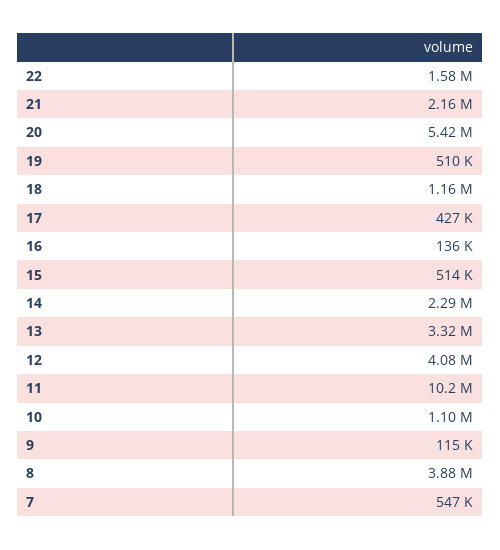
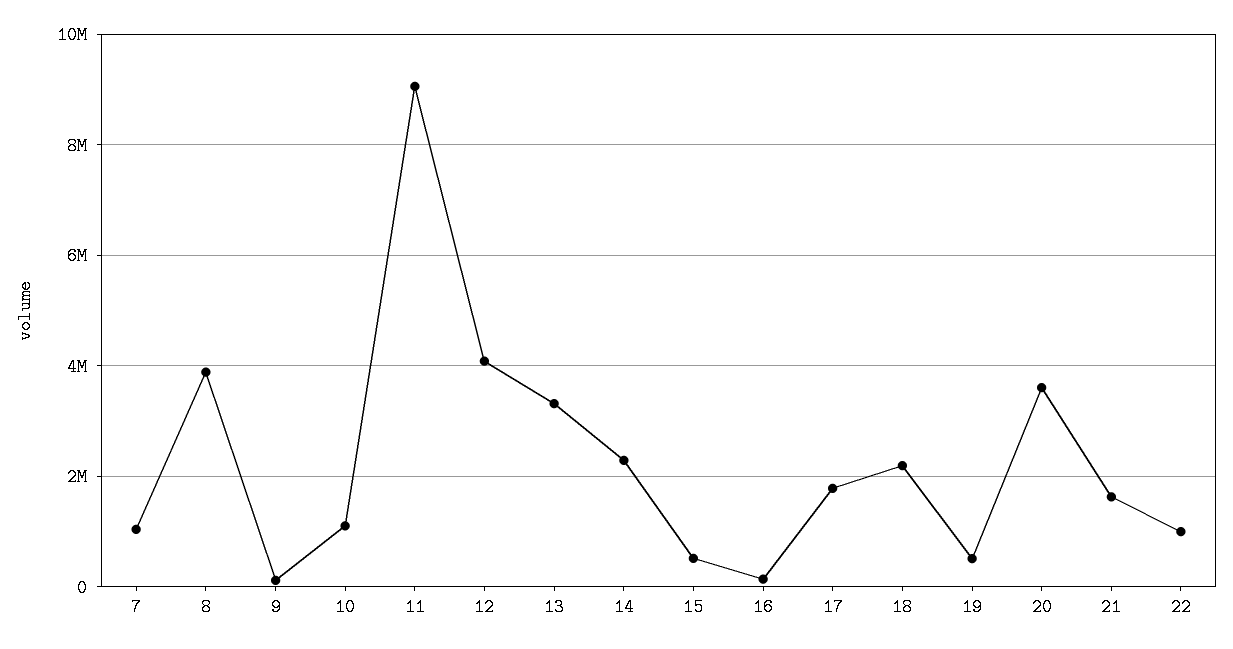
  {
-   "22": 1580000,
+   "22": 1000000,
-   "21": 2160000,
+   "21": 1600000,
-   "20": 5420000,
+   "20": 3600000,
    "19": 510000,
-   "18": 1160000,
+   "18": 2200000,
-   "17": 427000,
+   "17": 1800000,
    "16": 136000,
    "15": 514000,
    "14": 2290000,
    "13": 3320000,
    "12": 4080000,
-   "11": 10200000,
+   "11": 9000000,
    "10": 1100000,
    "9": 115000,
    "8": 3880000,
-   "7": 547000
+   "7": 1000000
  }

